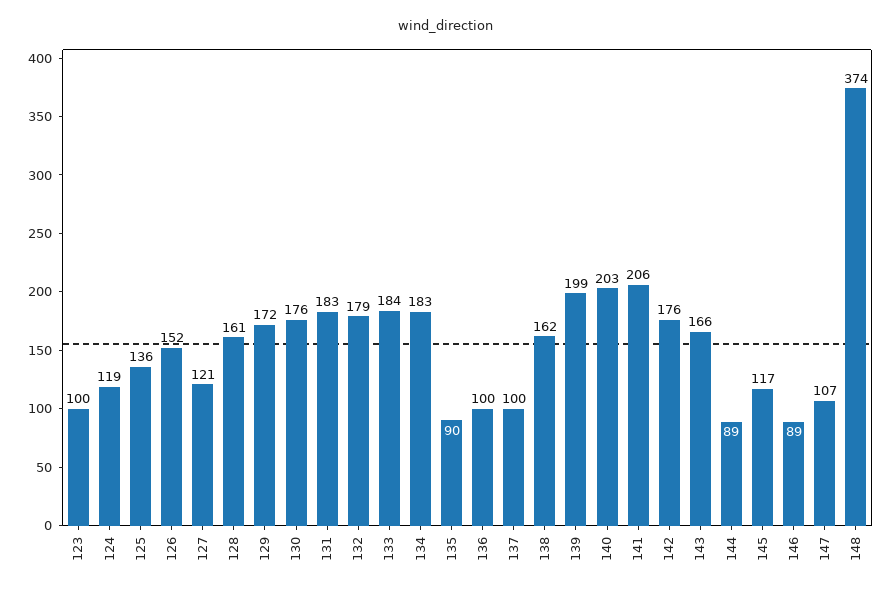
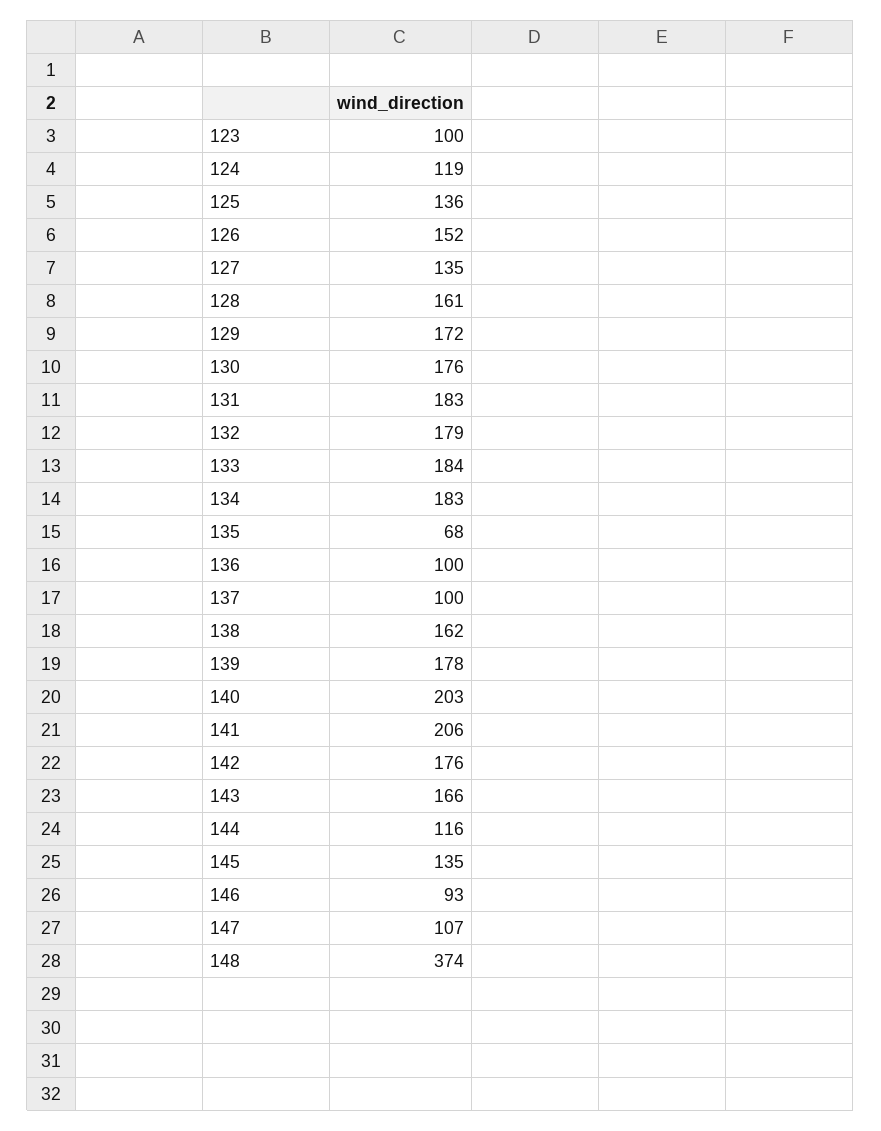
  {
    "123": 100,
    "124": 119,
    "125": 136,
    "126": 152,
-   "127": 121,
+   "127": 135,
    "128": 161,
    "129": 172,
    "130": 176,
    "131": 183,
    "132": 179,
    "133": 184,
    "134": 183,
-   "135": 90,
+   "135": 68,
    "136": 100,
    "137": 100,
    "138": 162,
-   "139": 199,
+   "139": 178,
    "140": 203,
    "141": 206,
    "142": 176,
    "143": 166,
-   "144": 89,
+   "144": 116,
-   "145": 117,
+   "145": 135,
-   "146": 89,
+   "146": 93,
    "147": 107,
    "148": 374
  }

